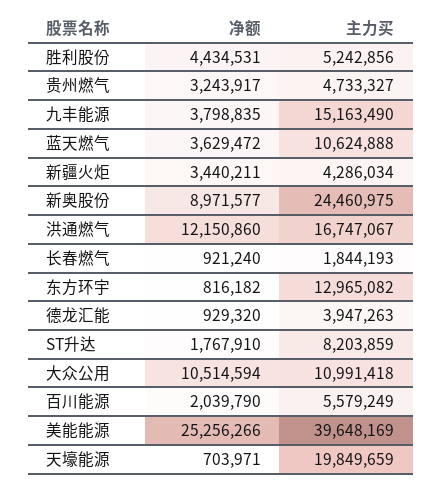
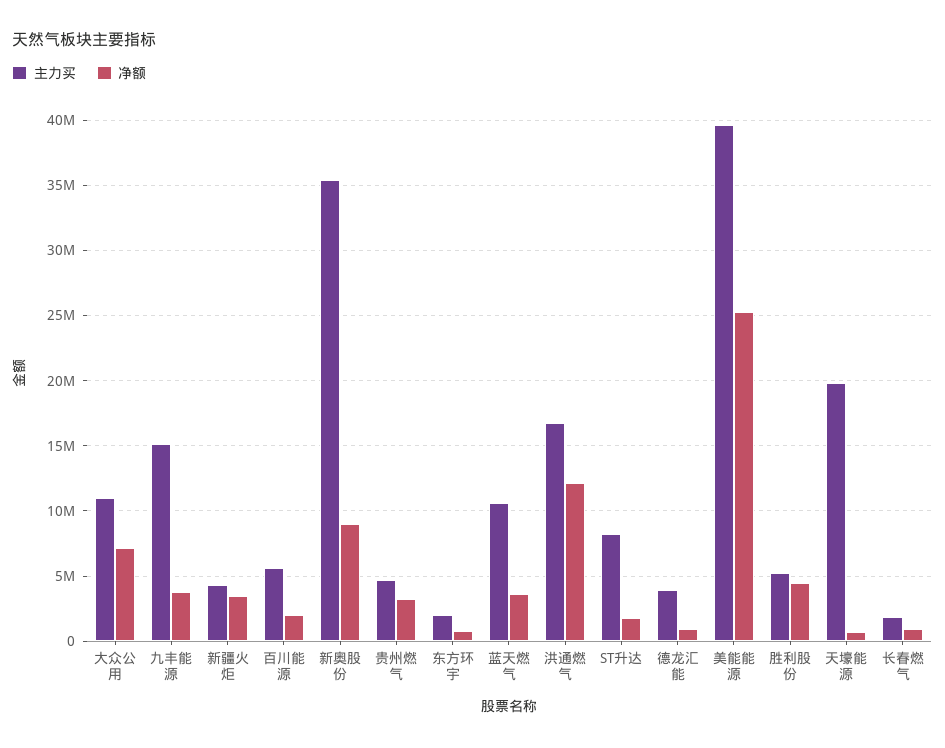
  {
    "净额": {
      "胜利股份": 4434531,
      "贵州燃气": 3243917,
      "九丰能源": 3798835,
      "蓝天燃气": 3629472,
      "新疆火炬": 3440211,
      "新奥股份": 8971577,
      "洪通燃气": 12150860,
      "长春燃气": 921240,
      "东方环宇": 816182,
      "德龙汇能": 929320,
      "ST升达": 1767910,
-     "大众公用": 10514594,
+     "大众公用": 7000000,
      "百川能源": 2039790,
      "美能能源": 25256266,
      "天壕能源": 703971
    },
    "主力买": {
      "胜利股份": 5242856,
      "贵州燃气": 4733327,
      "九丰能源": 15163490,
      "蓝天燃气": 10624888,
      "新疆火炬": 4286034,
-     "新奥股份": 24460975,
+     "新奥股份": 35500000,
      "洪通燃气": 16747067,
      "长春燃气": 1844193,
-     "东方环宇": 12965082,
+     "东方环宇": 2000000,
      "德龙汇能": 3947263,
      "ST升达": 8203859,
      "大众公用": 10991418,
      "百川能源": 5579249,
      "美能能源": 39648169,
      "天壕能源": 19849659
    }
  }

